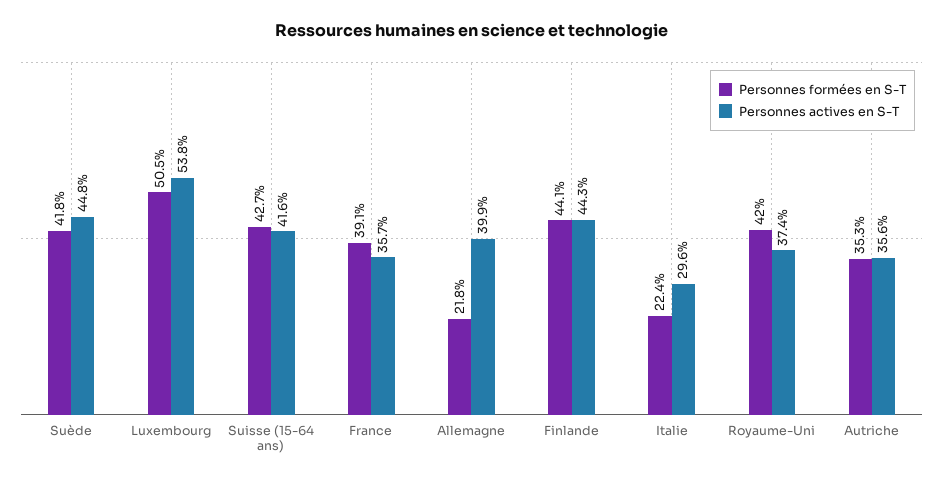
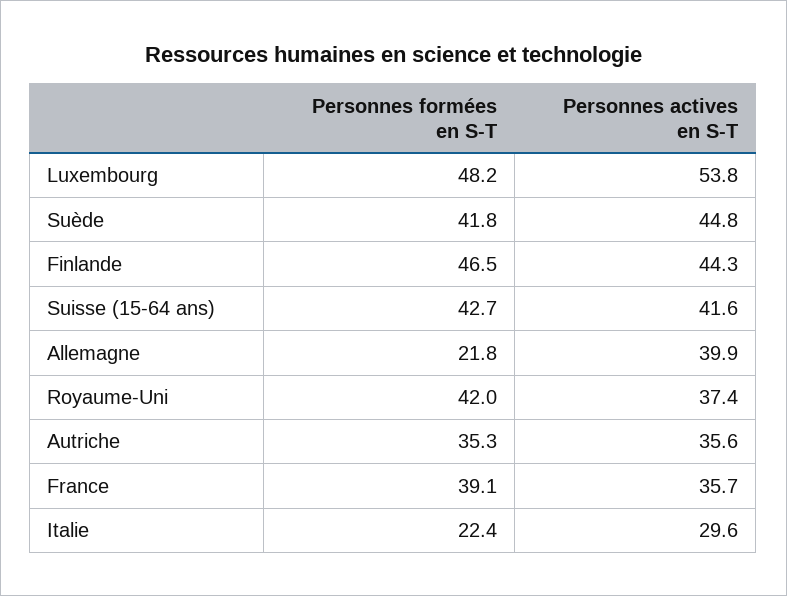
  {
    "Personnes formées en S-T": {
      "Suède": 41.8,
-     "Luxembourg": 50.5,
+     "Luxembourg": 48.2,
      "Suisse (15-64 ans)": 42.7,
      "France": 39.1,
      "Allemagne": 21.8,
-     "Finlande": 44.1,
+     "Finlande": 46.5,
      "Italie": 22.4,
      "Royaume-Uni": 42,
      "Autriche": 35.3
    },
    "Personnes actives en S-T": {
      "Suède": 44.8,
      "Luxembourg": 53.8,
      "Suisse (15-64 ans)": 41.6,
      "France": 35.7,
      "Allemagne": 39.9,
      "Finlande": 44.3,
      "Italie": 29.6,
      "Royaume-Uni": 37.4,
      "Autriche": 35.6
    }
  }

